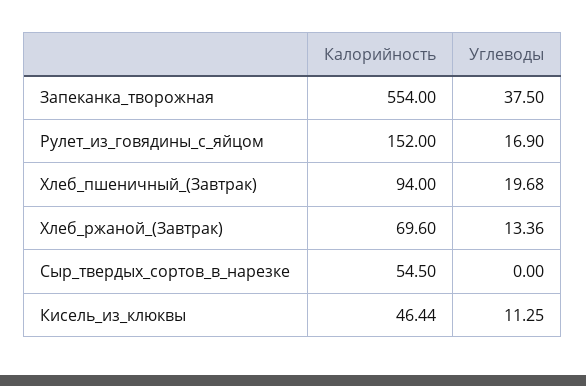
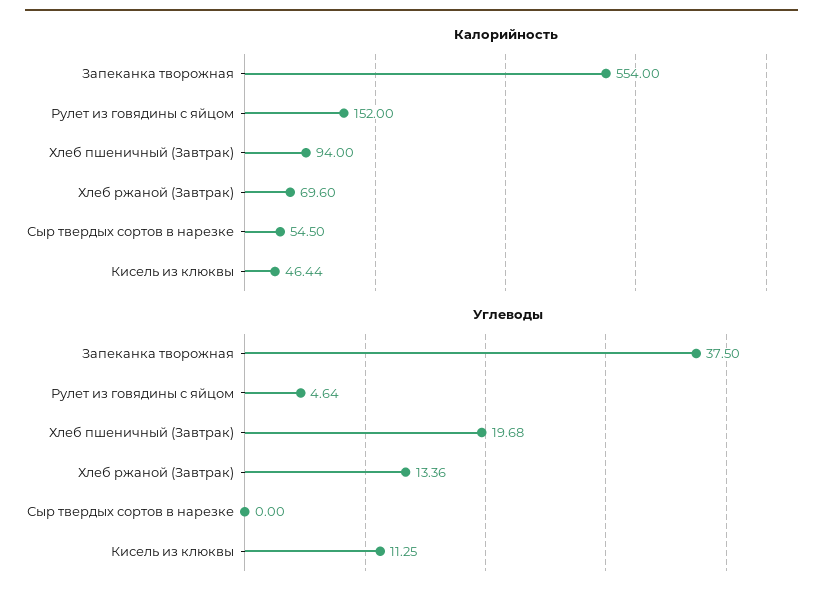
  {
    "Калорийность": {
      "Запеканка_творожная": 554,
      "Рулет_из_говядины_с_яйцом": 152,
      "Хлеб_пшеничный_(Завтрак)": 94,
      "Хлеб_ржаной_(Завтрак)": 69.6,
      "Сыр_твердых_сортов_в_нарезке": 54.5,
      "Кисель_из_клюквы": 46.44
    },
    "Углеводы": {
      "Запеканка_творожная": 37.5,
-     "Рулет_из_говядины_с_яйцом": 16.9,
+     "Рулет_из_говядины_с_яйцом": 4.64,
      "Хлеб_пшеничный_(Завтрак)": 19.68,
      "Хлеб_ржаной_(Завтрак)": 13.36,
      "Сыр_твердых_сортов_в_нарезке": 0,
      "Кисель_из_клюквы": 11.25
    }
  }

